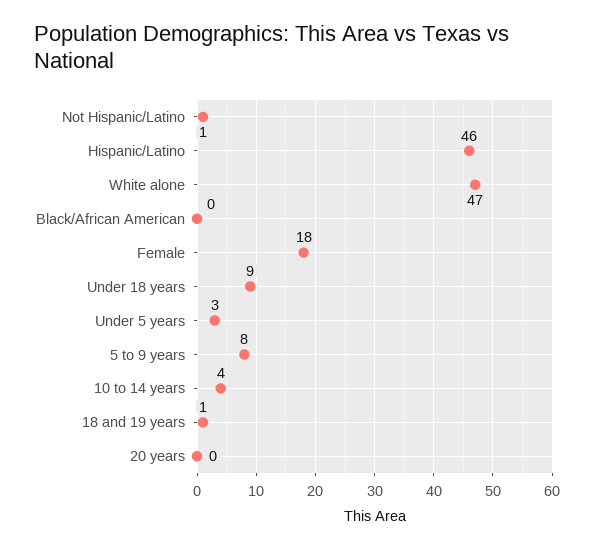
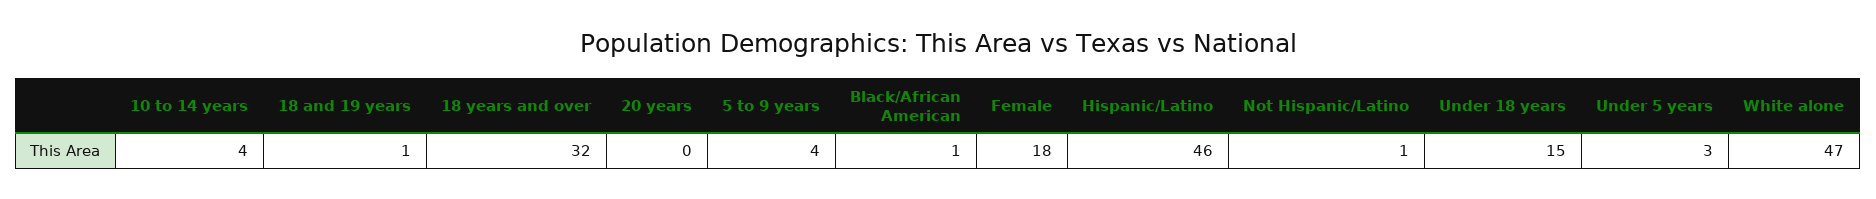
  {
    "Not Hispanic/Latino": 1,
    "Hispanic/Latino": 46,
    "White alone": 47,
-   "Black/African American": 0,
+   "Black/African American": 1,
    "Female": 18,
-   "Under 18 years": 9,
+   "Under 18 years": 15,
    "Under 5 years": 3,
-   "5 to 9 years": 8,
+   "5 to 9 years": 4,
    "10 to 14 years": 4,
    "18 and 19 years": 1,
-   "20 years": 0
+   "20 years": 0,
+   "18 years and over": 32
  }

